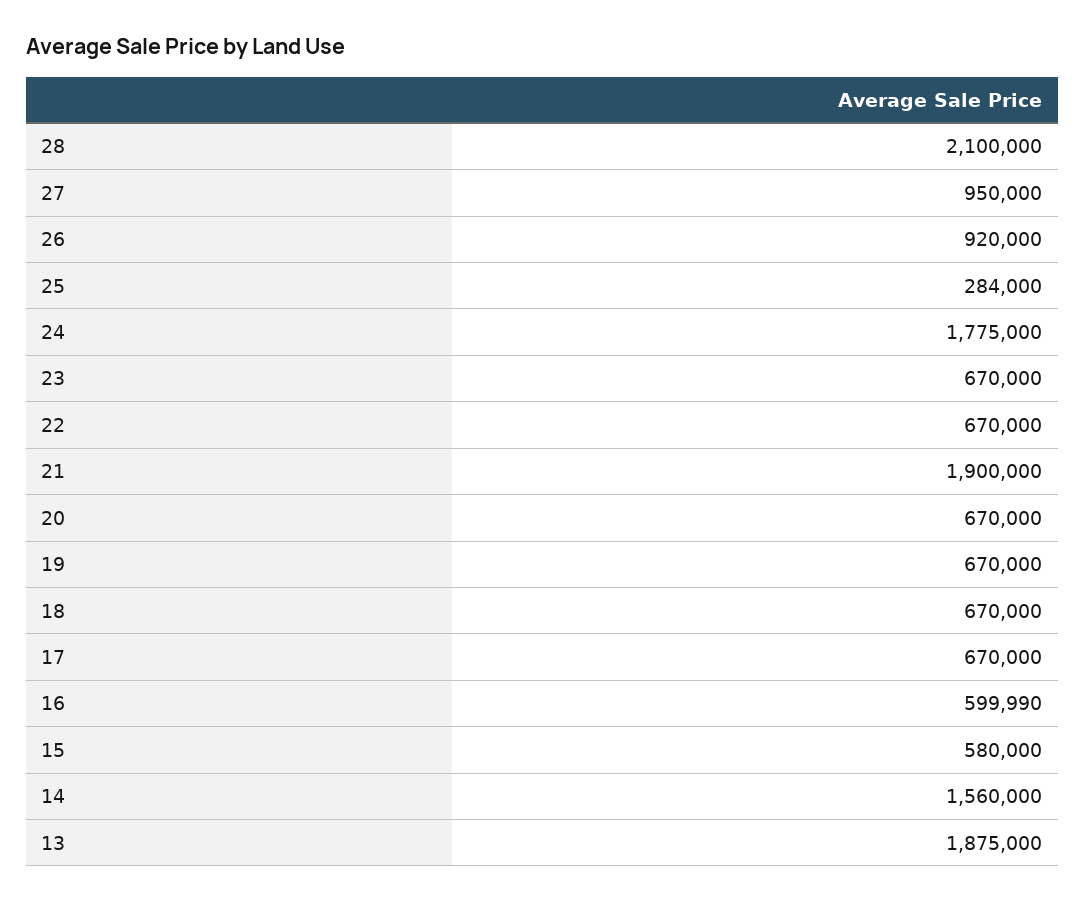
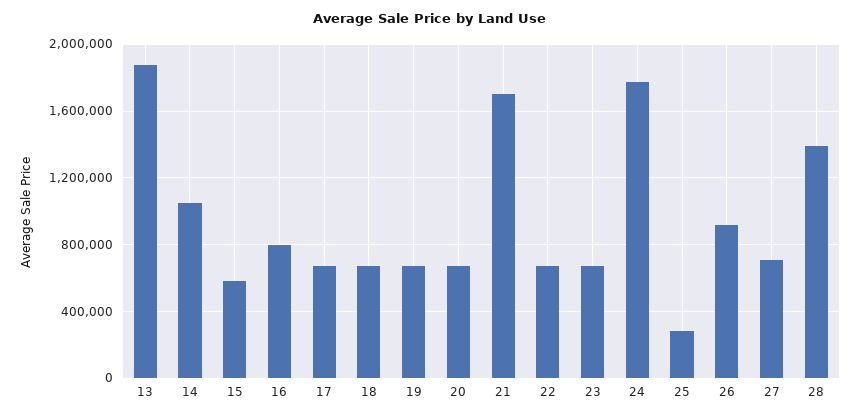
  {
-   "28": 2100000,
+   "28": 1400000,
-   "27": 950000,
+   "27": 700000,
    "26": 920000,
    "25": 284000,
    "24": 1775000,
    "23": 670000,
    "22": 670000,
-   "21": 1900000,
+   "21": 1700000,
    "20": 670000,
    "19": 670000,
    "18": 670000,
    "17": 670000,
-   "16": 599990,
+   "16": 800000,
    "15": 580000,
-   "14": 1560000,
+   "14": 1050000,
    "13": 1875000
  }

